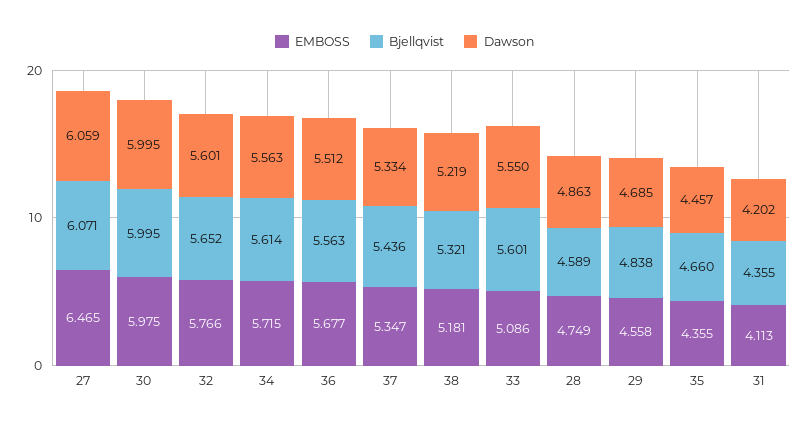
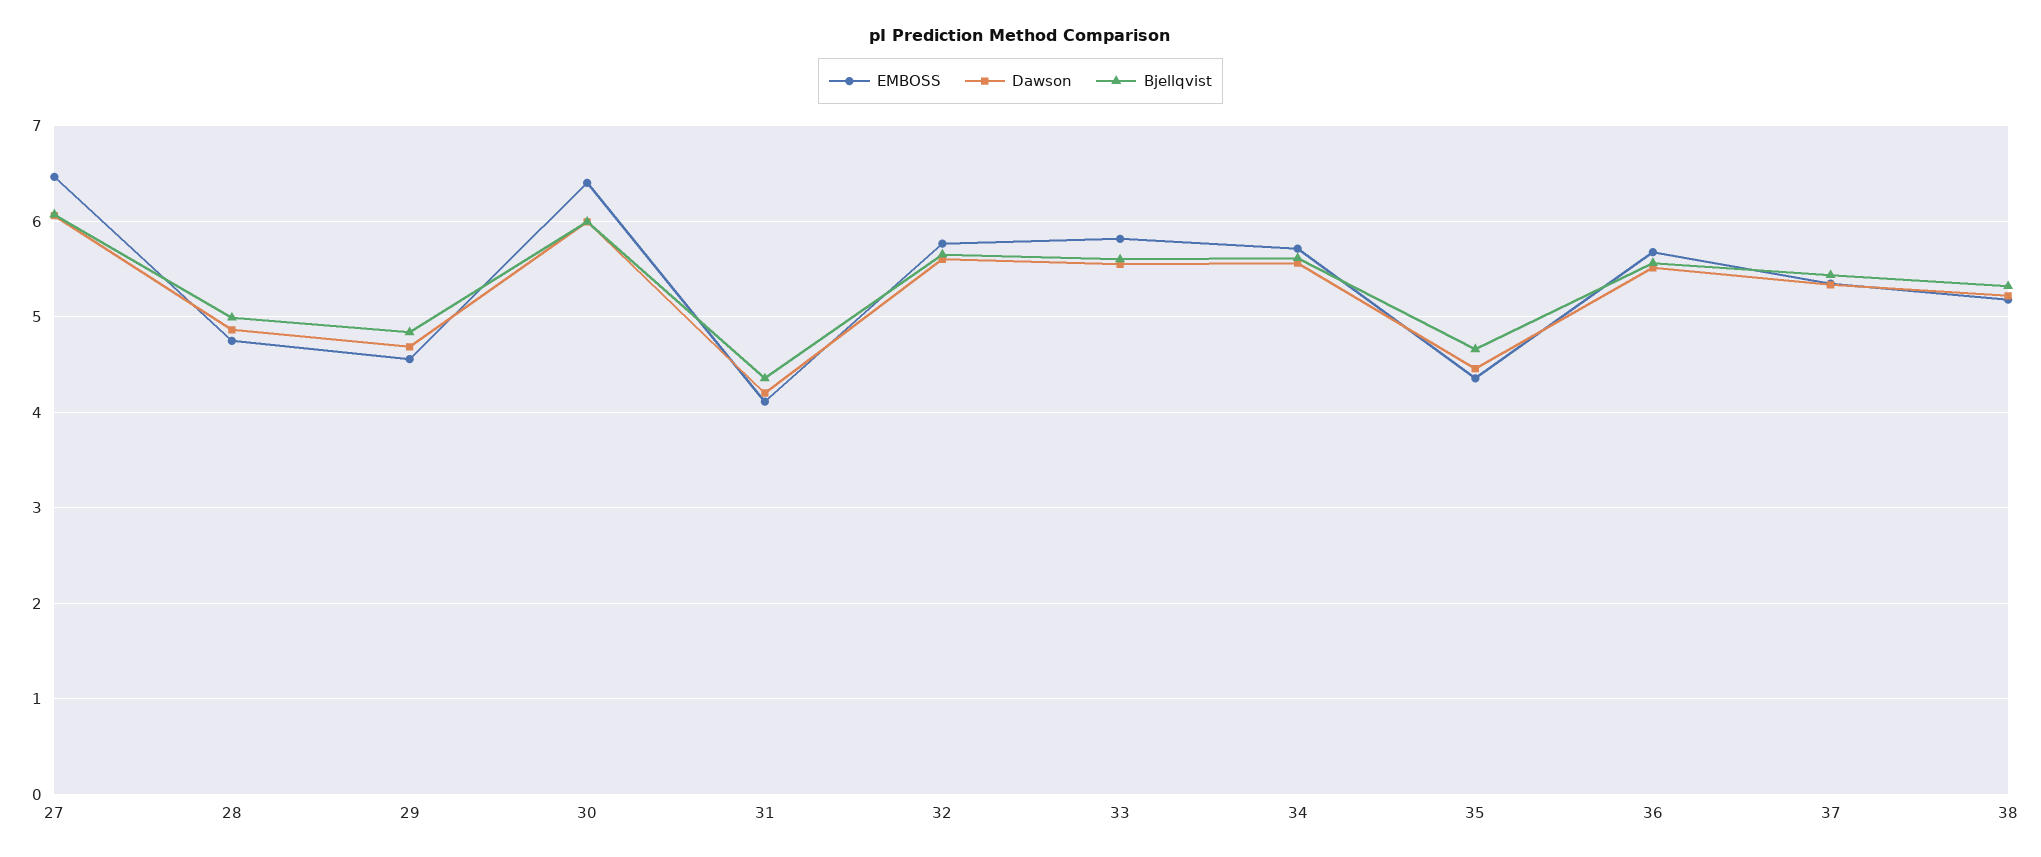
  {
    "EMBOSS": {
      "27": 6.465,
-     "30": 5.975,
+     "30": 6.4,
      "32": 5.766,
      "34": 5.715,
      "36": 5.677,
      "37": 5.347,
      "38": 5.181,
-     "33": 5.086,
+     "33": 5.8,
      "28": 4.749,
      "29": 4.558,
      "35": 4.355,
      "31": 4.113
    },
    "Bjellqvist": {
      "27": 6.071,
      "30": 5.995,
      "32": 5.652,
      "34": 5.614,
      "36": 5.563,
      "37": 5.436,
      "38": 5.321,
      "33": 5.601,
-     "28": 4.589,
+     "28": 5,
      "29": 4.838,
      "35": 4.66,
      "31": 4.355
    },
    "Dawson": {
      "27": 6.059,
      "30": 5.995,
      "32": 5.601,
      "34": 5.563,
      "36": 5.512,
      "37": 5.334,
      "38": 5.219,
      "33": 5.55,
      "28": 4.863,
      "29": 4.685,
      "35": 4.457,
      "31": 4.202
    }
  }

